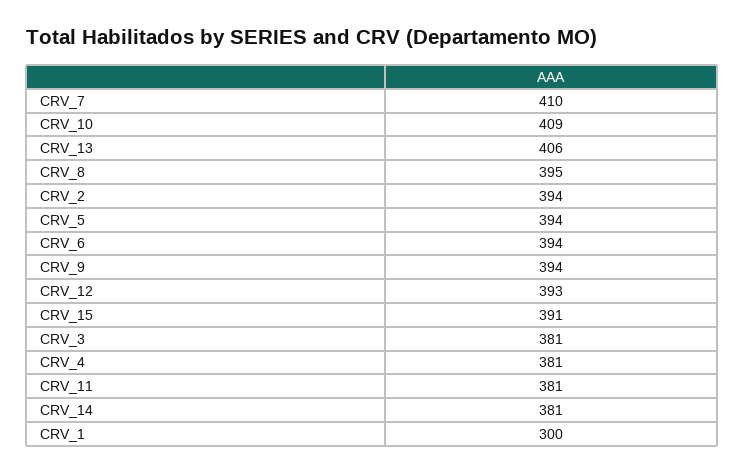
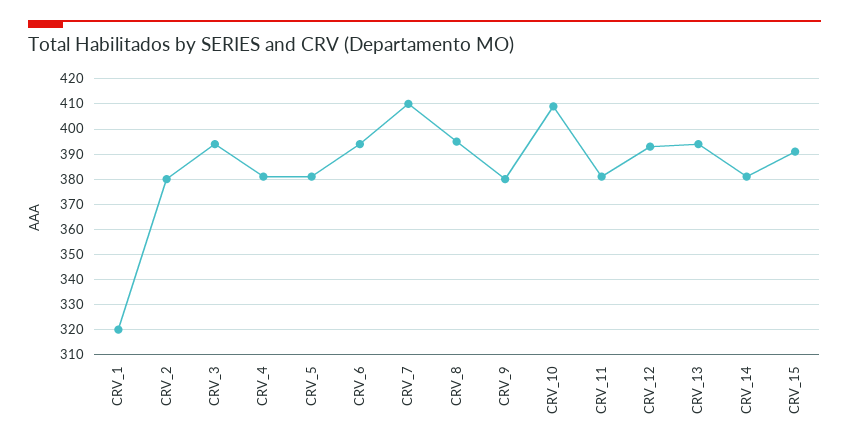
  {
    "CRV_7": 410,
    "CRV_10": 409,
-   "CRV_13": 406,
+   "CRV_13": 395,
    "CRV_8": 395,
-   "CRV_2": 394,
+   "CRV_2": 380,
-   "CRV_5": 394,
+   "CRV_5": 380,
    "CRV_6": 394,
-   "CRV_9": 394,
+   "CRV_9": 380,
    "CRV_12": 393,
    "CRV_15": 391,
-   "CRV_3": 381,
+   "CRV_3": 395,
    "CRV_4": 381,
    "CRV_11": 381,
    "CRV_14": 381,
-   "CRV_1": 300
+   "CRV_1": 320
  }

